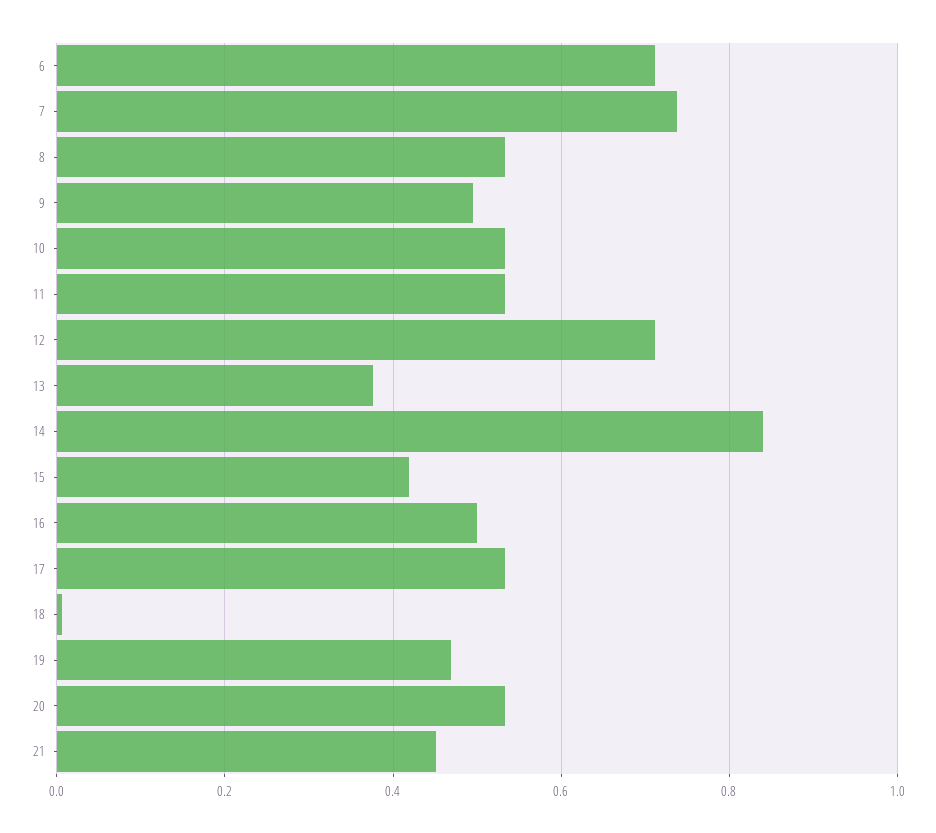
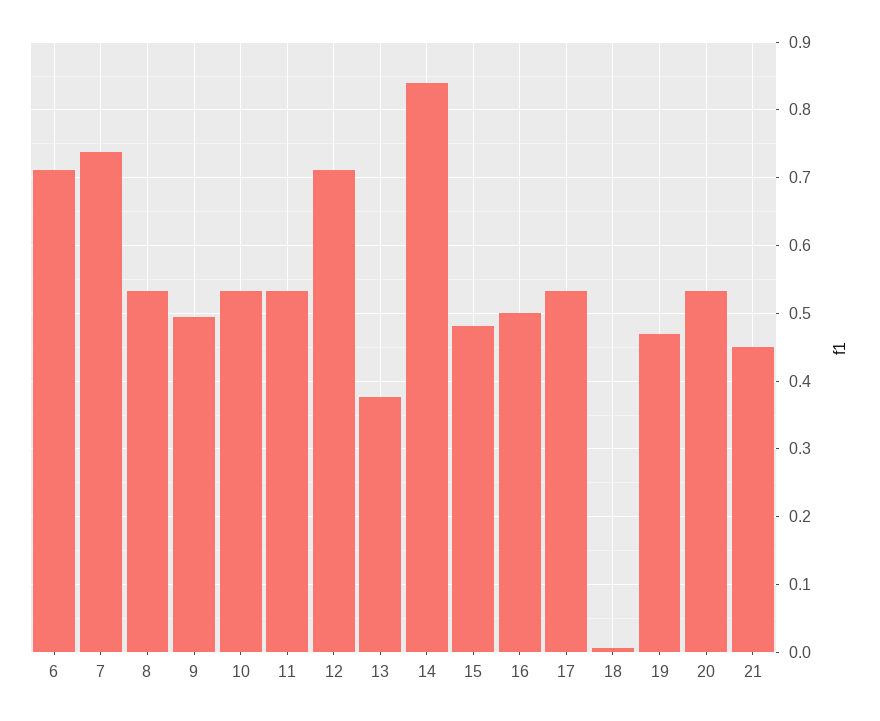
  {
    "6": 0.71,
    "7": 0.74,
    "8": 0.53,
    "9": 0.49,
    "10": 0.53,
    "11": 0.53,
    "12": 0.71,
    "13": 0.38,
    "14": 0.84,
-   "15": 0.42,
+   "15": 0.48,
    "16": 0.5,
    "17": 0.53,
    "18": 0.01,
    "19": 0.47,
    "20": 0.53,
    "21": 0.45
  }

